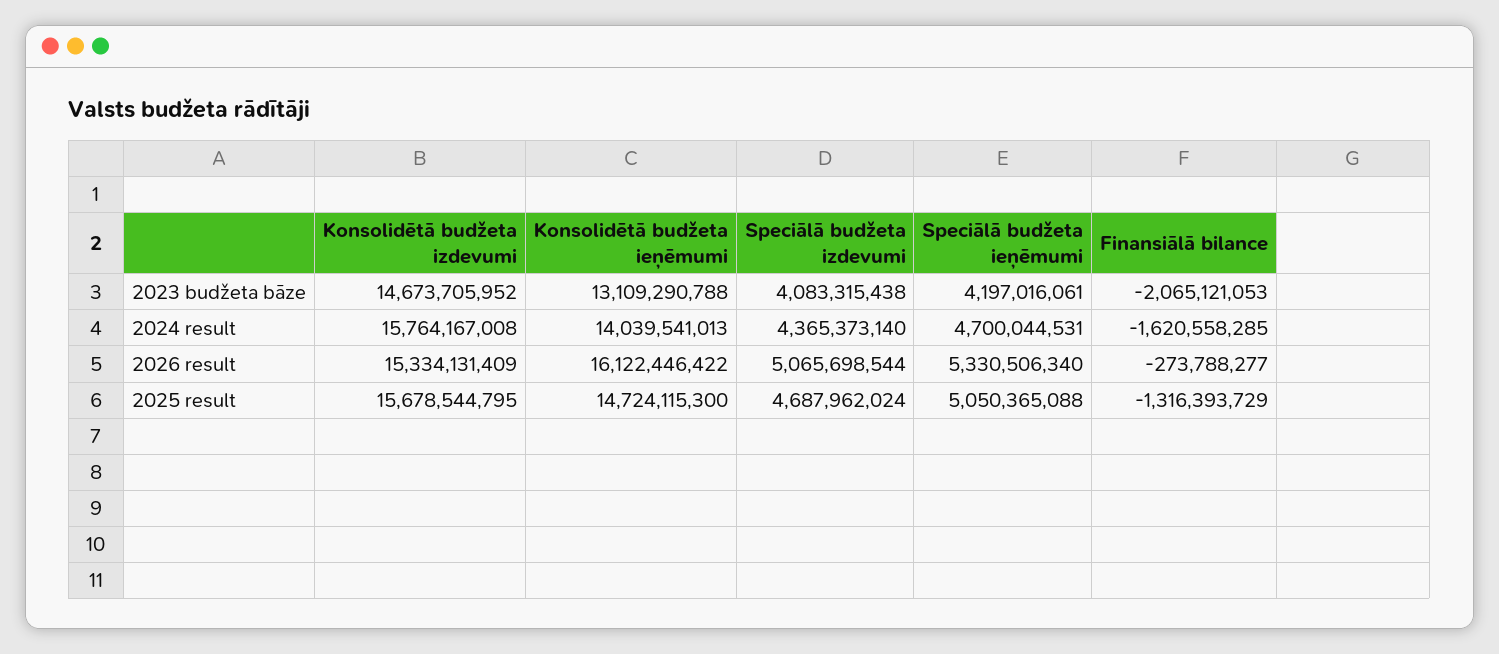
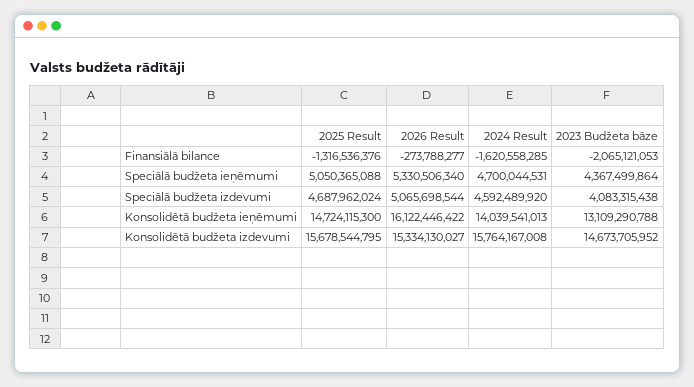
  {
    "Konsolidētā budžeta izdevumi": {
      "2023 budžeta bāze": 14673705952,
      "2024 result": 15764167008,
-     "2026 result": 15334131409,
+     "2026 result": 15334130027,
      "2025 result": 15678544795
    },
    "Konsolidētā budžeta ieņēmumi": {
      "2023 budžeta bāze": 13109290788,
      "2024 result": 14039541013,
      "2026 result": 16122446422,
      "2025 result": 14724115300
    },
    "Speciālā budžeta izdevumi": {
      "2023 budžeta bāze": 4083315438,
-     "2024 result": 4365373140,
+     "2024 result": 4592489920,
      "2026 result": 5065698544,
      "2025 result": 4687962024
    },
    "Speciālā budžeta ieņēmumi": {
-     "2023 budžeta bāze": 4197016061,
+     "2023 budžeta bāze": 4367499864,
      "2024 result": 4700044531,
      "2026 result": 5330506340,
      "2025 result": 5050365088
    },
    "Finansiālā bilance": {
      "2023 budžeta bāze": -2065121053,
      "2024 result": -1620558285,
      "2026 result": -273788277,
-     "2025 result": -1316393729
+     "2025 result": -1316536376
    }
  }

